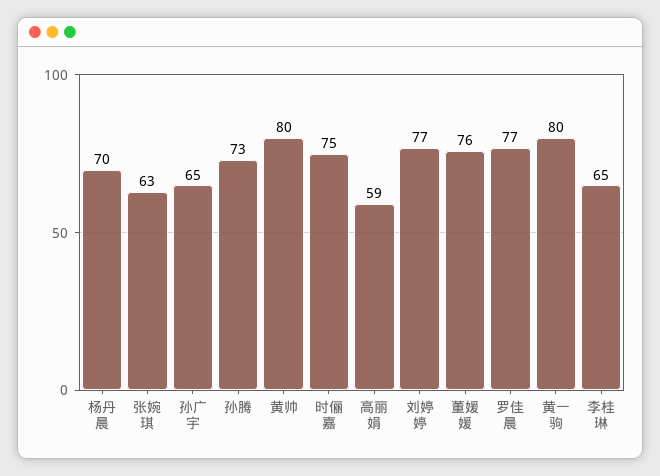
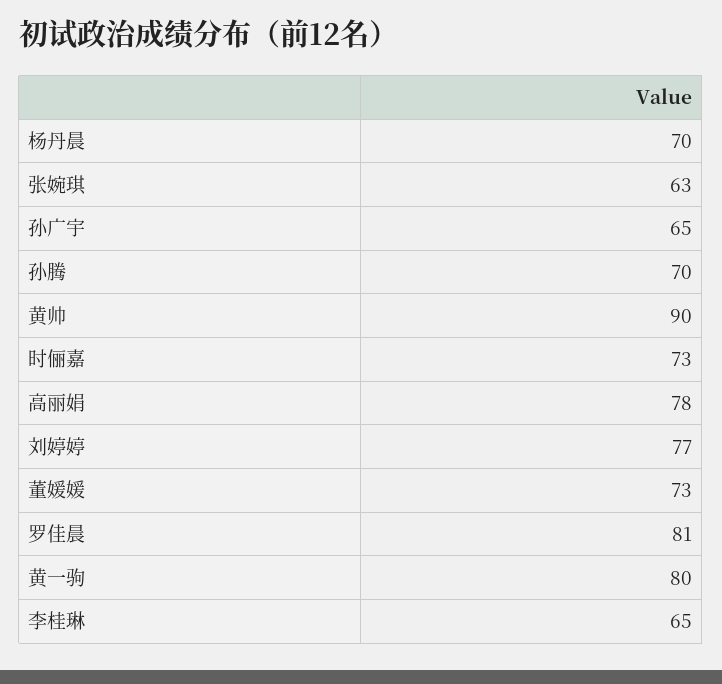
  {
    "杨丹晨": 70,
    "张婉琪": 63,
    "孙广宇": 65,
-   "孙腾": 73,
+   "孙腾": 70,
-   "黄帅": 80,
+   "黄帅": 90,
-   "时俪嘉": 75,
+   "时俪嘉": 73,
-   "高丽娟": 59,
+   "高丽娟": 78,
    "刘婷婷": 77,
-   "董媛媛": 76,
+   "董媛媛": 73,
-   "罗佳晨": 77,
+   "罗佳晨": 81,
    "黄一驹": 80,
    "李桂琳": 65
  }

